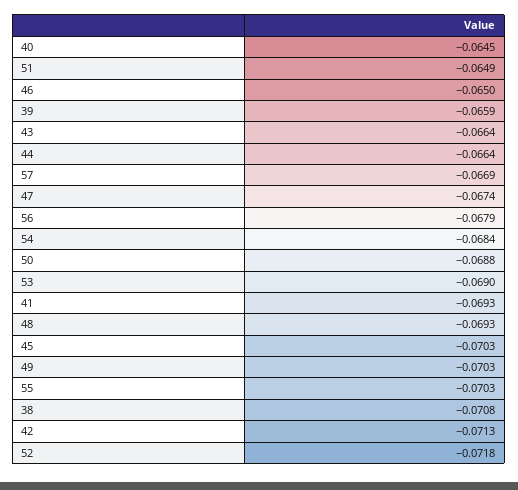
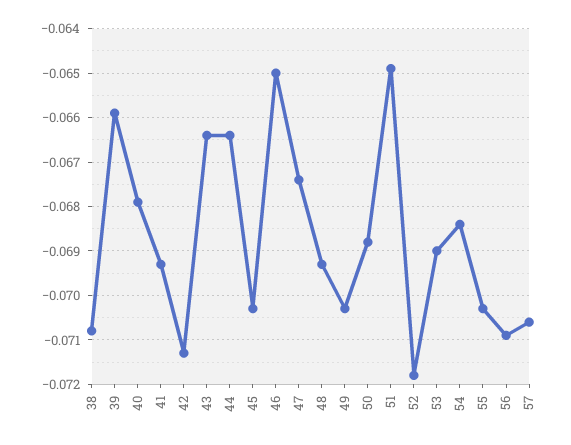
  {
-   "40": -0.0645,
+   "40": -0.068,
    "51": -0.0649,
    "46": -0.065,
    "39": -0.0659,
    "43": -0.0664,
    "44": -0.0664,
-   "57": -0.0669,
+   "57": -0.0705,
    "47": -0.0674,
-   "56": -0.0679,
+   "56": -0.071,
    "54": -0.0684,
    "50": -0.0688,
    "53": -0.069,
    "41": -0.0693,
    "48": -0.0693,
    "45": -0.0703,
    "49": -0.0703,
    "55": -0.0703,
    "38": -0.0708,
    "42": -0.0713,
    "52": -0.0718
  }

